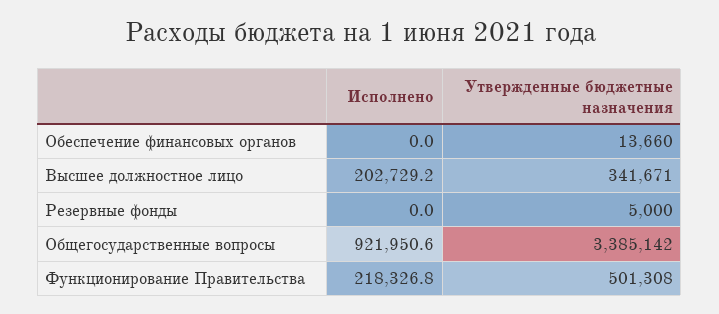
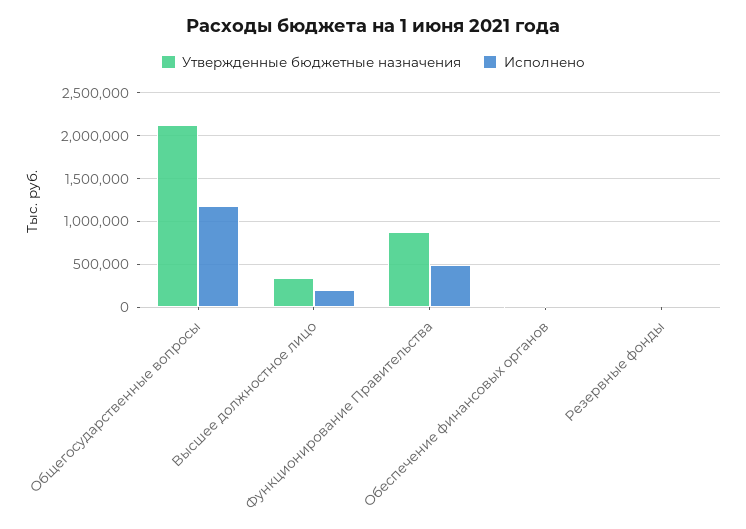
  {
    "Исполнено": {
      "Обеспечение финансовых органов": 0,
      "Высшее должностное лицо": 202729.2,
      "Резервные фонды": 0,
-     "Общегосударственные вопросы": 921950.6,
+     "Общегосударственные вопросы": 1200000,
-     "Функционирование Правительства": 218326.8
+     "Функционирование Правительства": 500000
    },
    "Утвержденные бюджетные назначения": {
      "Обеспечение финансовых органов": 13660,
      "Высшее должностное лицо": 341671,
      "Резервные фонды": 5000,
-     "Общегосударственные вопросы": 3385142,
+     "Общегосударственные вопросы": 2100000,
-     "Функционирование Правительства": 501308
+     "Функционирование Правительства": 900000
    }
  }

